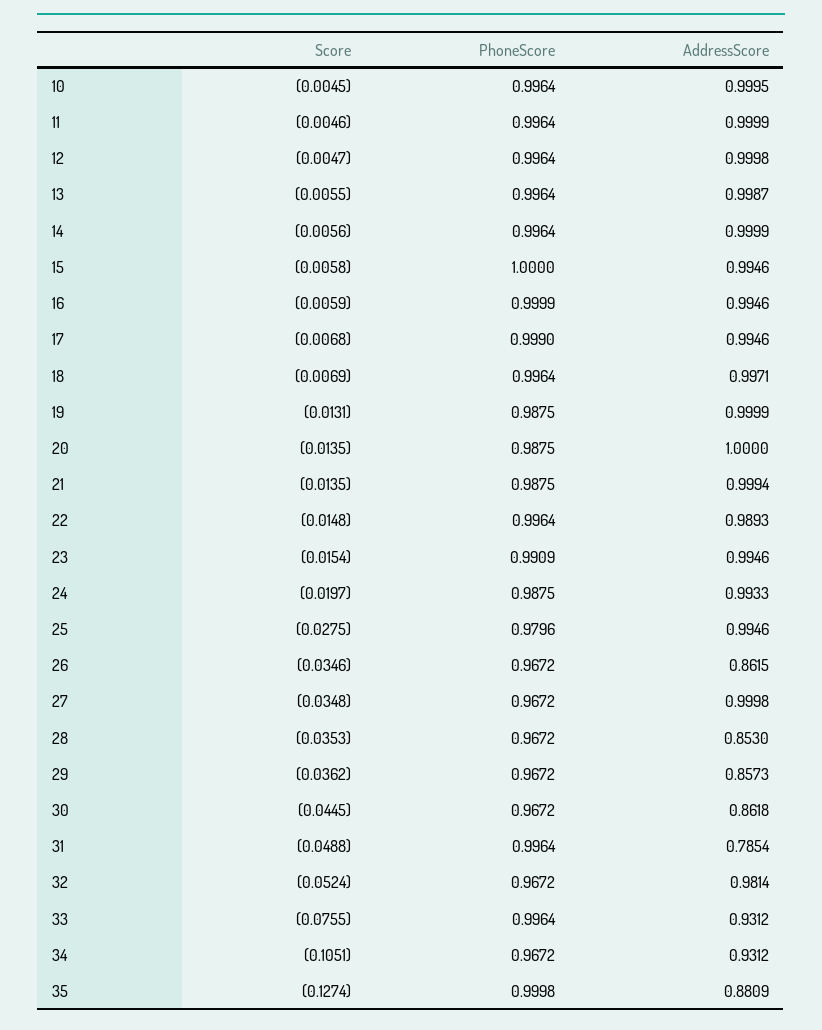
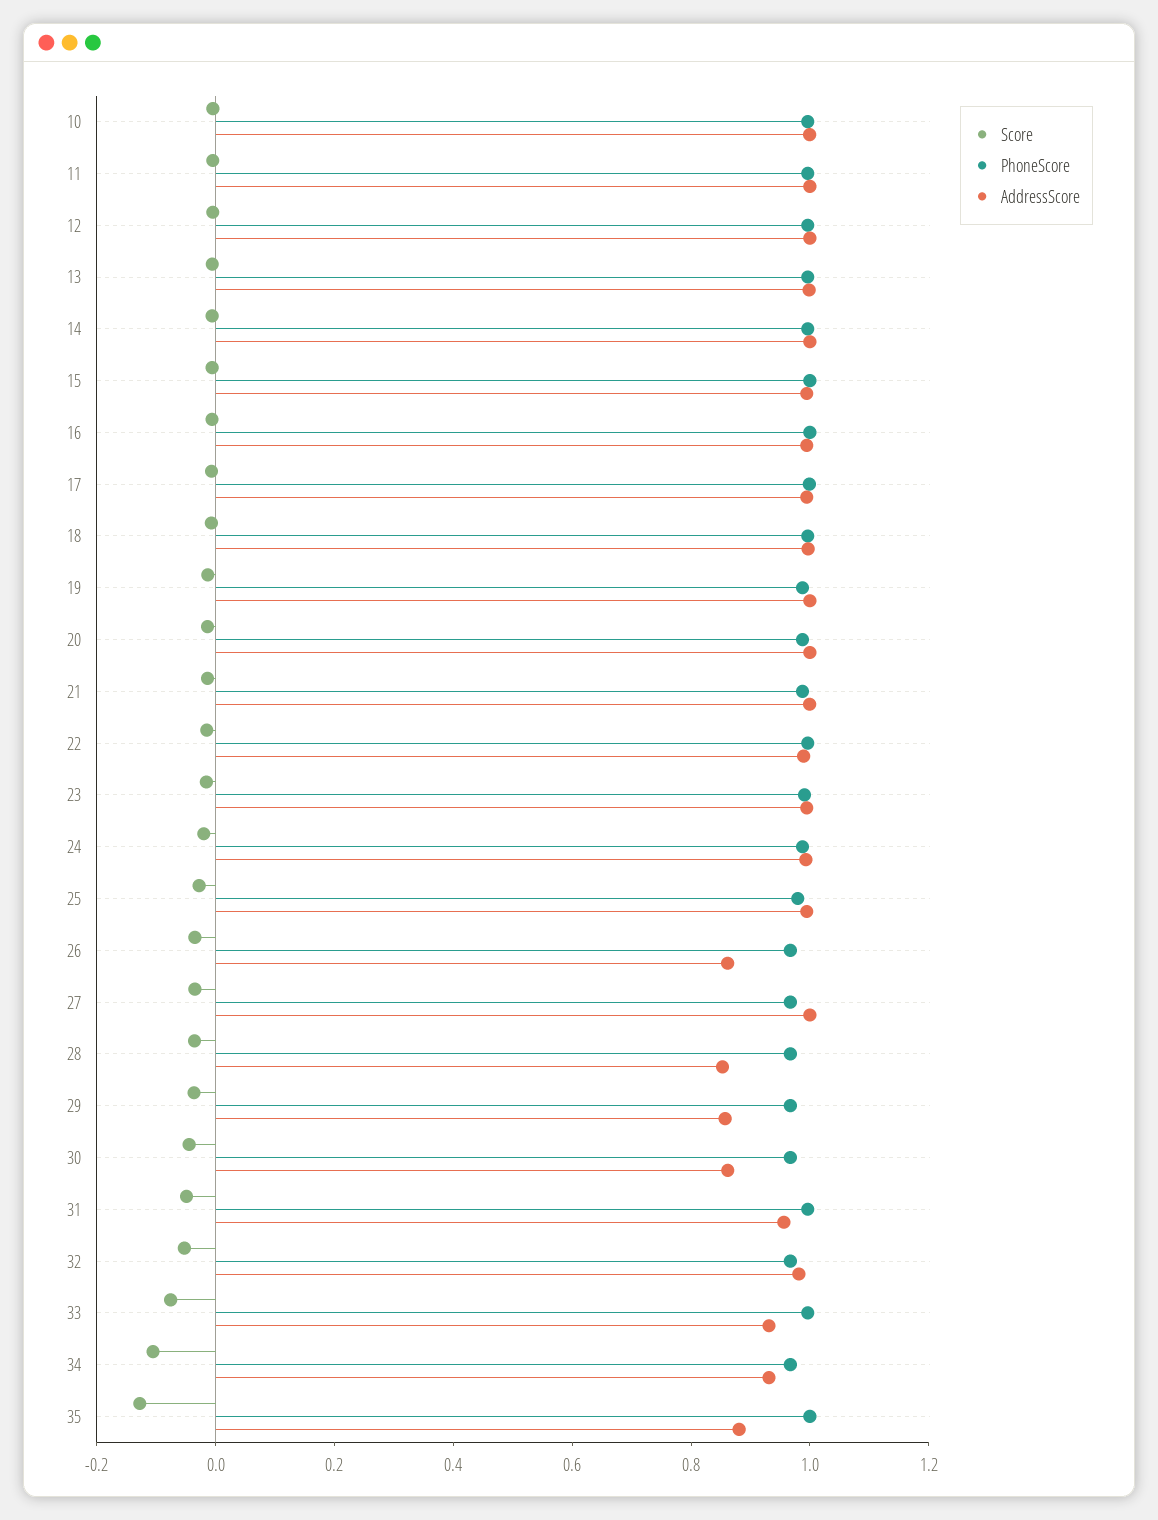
  {
    "Score": {
      "10": -0.0045,
      "11": -0.0046,
      "12": -0.0047,
      "13": -0.0055,
      "14": -0.0056,
      "15": -0.0058,
      "16": -0.0059,
      "17": -0.0068,
      "18": -0.0069,
      "19": -0.0131,
      "20": -0.0135,
      "21": -0.0135,
      "22": -0.0148,
      "23": -0.0154,
      "24": -0.0197,
      "25": -0.0275,
      "26": -0.0346,
      "27": -0.0348,
      "28": -0.0353,
      "29": -0.0362,
      "30": -0.0445,
      "31": -0.0488,
      "32": -0.0524,
      "33": -0.0755,
      "34": -0.1051,
      "35": -0.1274
    },
    "PhoneScore": {
      "10": 0.9964,
      "11": 0.9964,
      "12": 0.9964,
      "13": 0.9964,
      "14": 0.9964,
      "15": 1,
      "16": 0.9999,
      "17": 0.999,
      "18": 0.9964,
      "19": 0.9875,
      "20": 0.9875,
      "21": 0.9875,
      "22": 0.9964,
      "23": 0.9909,
      "24": 0.9875,
      "25": 0.9796,
      "26": 0.9672,
      "27": 0.9672,
      "28": 0.9672,
      "29": 0.9672,
      "30": 0.9672,
      "31": 0.9964,
      "32": 0.9672,
      "33": 0.9964,
      "34": 0.9672,
      "35": 0.9998
    },
    "AddressScore": {
      "10": 0.9995,
      "11": 0.9999,
      "12": 0.9998,
      "13": 0.9987,
      "14": 0.9999,
      "15": 0.9946,
      "16": 0.9946,
      "17": 0.9946,
      "18": 0.9971,
      "19": 0.9999,
      "20": 1,
      "21": 0.9994,
      "22": 0.9893,
      "23": 0.9946,
      "24": 0.9933,
      "25": 0.9946,
      "26": 0.8615,
      "27": 0.9998,
      "28": 0.853,
      "29": 0.8573,
      "30": 0.8618,
-     "31": 0.7854,
+     "31": 0.95,
      "32": 0.9814,
      "33": 0.9312,
      "34": 0.9312,
      "35": 0.8809
    }
  }

